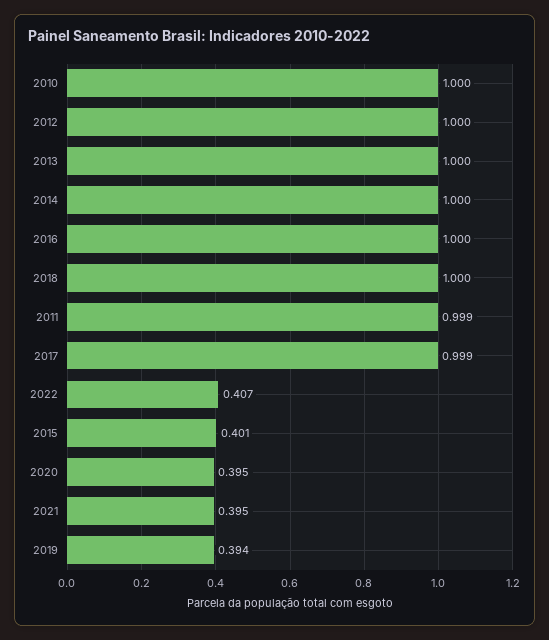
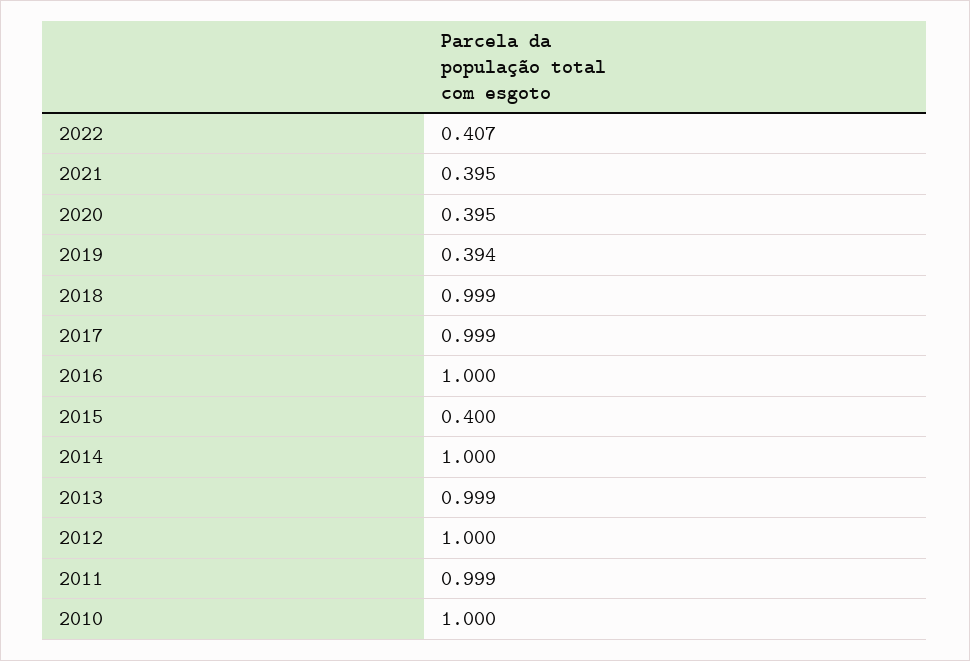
  {
    "2010": 1,
    "2012": 1,
-   "2013": 1,
+   "2013": 0.999,
    "2014": 1,
    "2016": 1,
-   "2018": 1,
+   "2018": 0.999,
    "2011": 0.999,
    "2017": 0.999,
    "2022": 0.407,
-   "2015": 0.401,
+   "2015": 0.4,
    "2020": 0.395,
    "2021": 0.395,
    "2019": 0.394
  }

